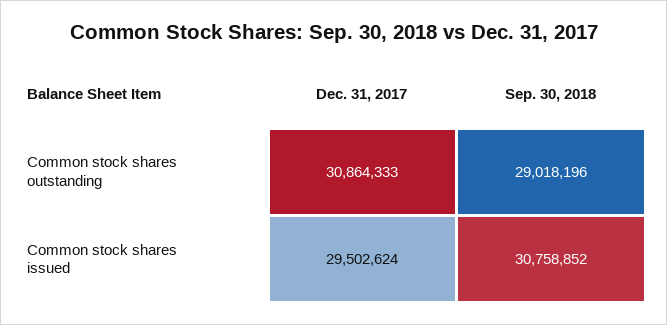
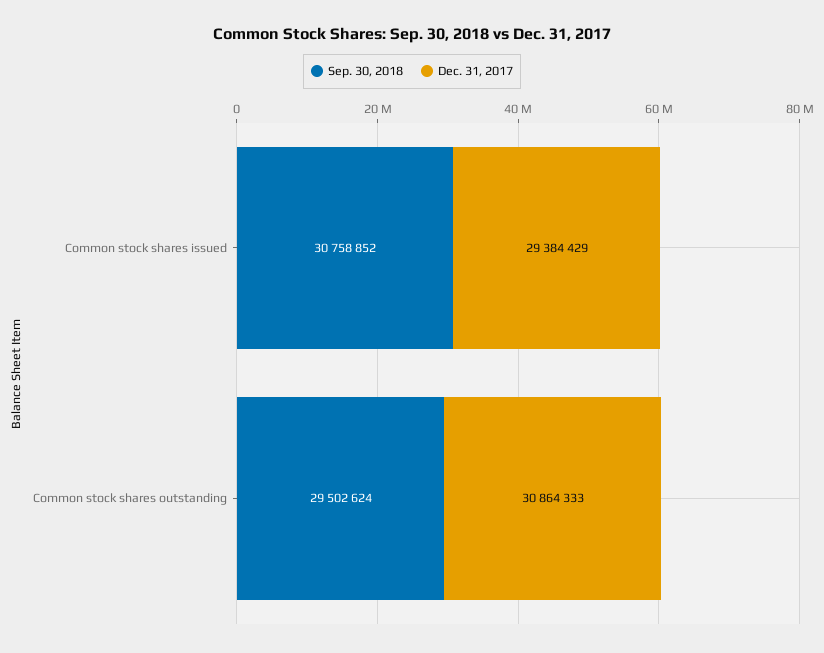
  {
    "Dec. 31, 2017": {
      "Common stock shares outstanding": 30864333,
-     "Common stock shares issued": 29502624
+     "Common stock shares issued": 29384429
    },
    "Sep. 30, 2018": {
-     "Common stock shares outstanding": 29018196,
+     "Common stock shares outstanding": 29502624,
      "Common stock shares issued": 30758852
    }
  }

